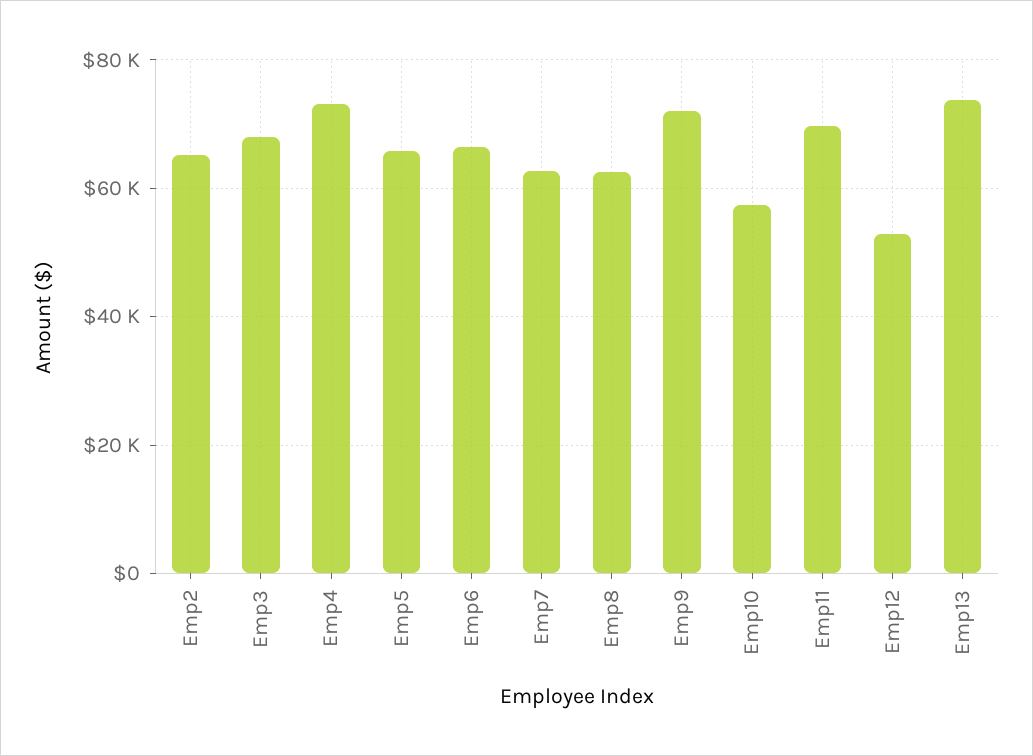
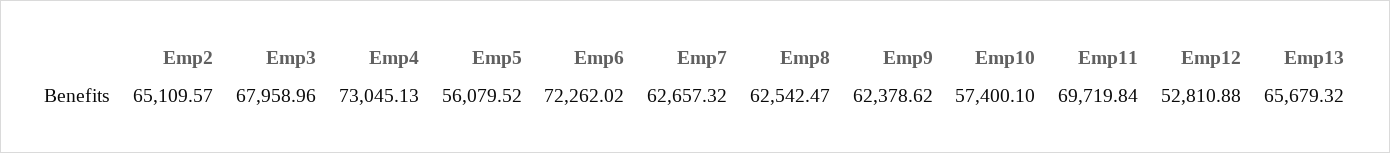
  {
    "Emp2": 65109.57,
    "Emp3": 67958.96,
    "Emp4": 73045.13,
-   "Emp5": 66000,
+   "Emp5": 56079.52,
-   "Emp6": 66000,
+   "Emp6": 72262.02,
    "Emp7": 62657.32,
    "Emp8": 62542.47,
-   "Emp9": 72000,
+   "Emp9": 62378.62,
    "Emp10": 57400.1,
    "Emp11": 69719.84,
    "Emp12": 52810.88,
-   "Emp13": 74000
+   "Emp13": 65679.32
  }

